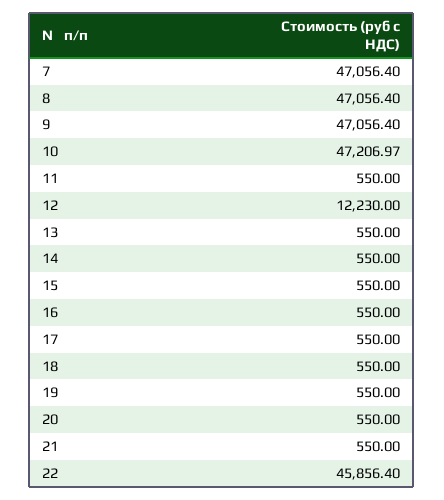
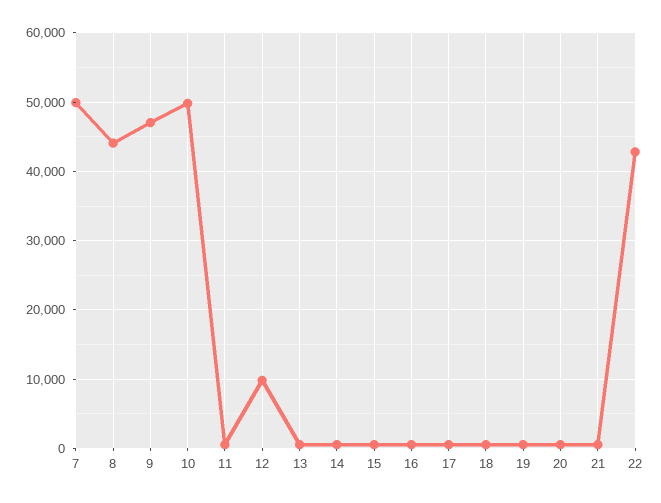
  {
-   "7": 47056.4,
+   "7": 50000,
-   "8": 47056.4,
+   "8": 44000,
    "9": 47056.4,
-   "10": 47206.97,
+   "10": 50000,
    "11": 550,
-   "12": 12230,
+   "12": 10000,
    "13": 550,
    "14": 550,
    "15": 550,
    "16": 550,
    "17": 550,
    "18": 550,
    "19": 550,
    "20": 550,
    "21": 550,
-   "22": 45856.4
+   "22": 43000
  }

